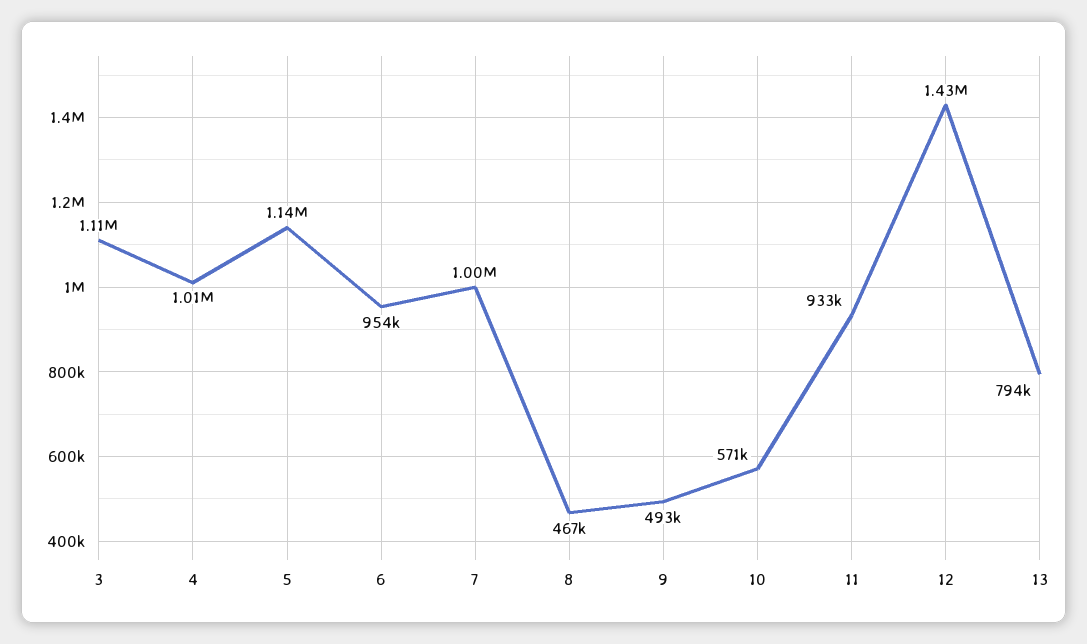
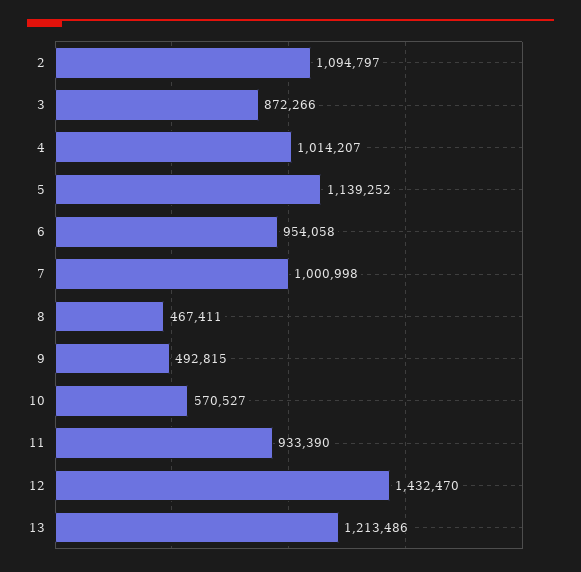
  {
-   "3": 1110000,
+   "3": 872266,
    "4": 1014207,
    "5": 1139252,
    "6": 954058,
    "7": 1000998,
    "8": 467411,
    "9": 492815,
    "10": 570527,
    "11": 933390,
    "12": 1432470,
-   "13": 794000
+   "13": 1213486,
+   "2": 1094797
  }

